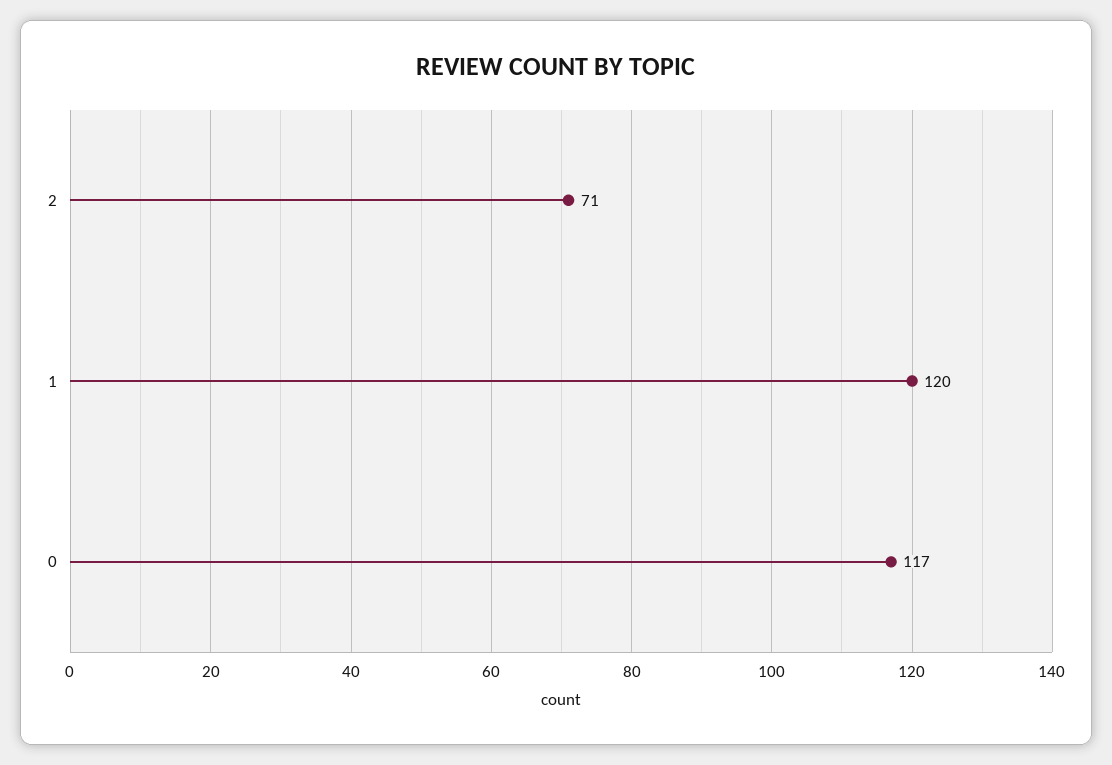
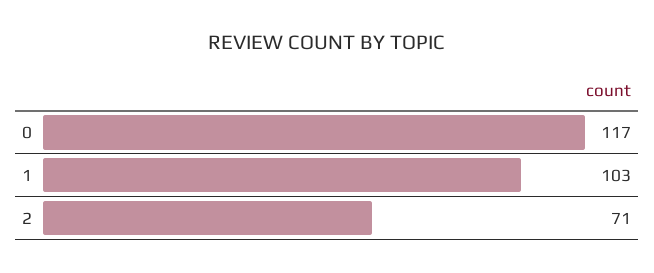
  {
    "2": 71,
-   "1": 120,
+   "1": 103,
    "0": 117
  }

